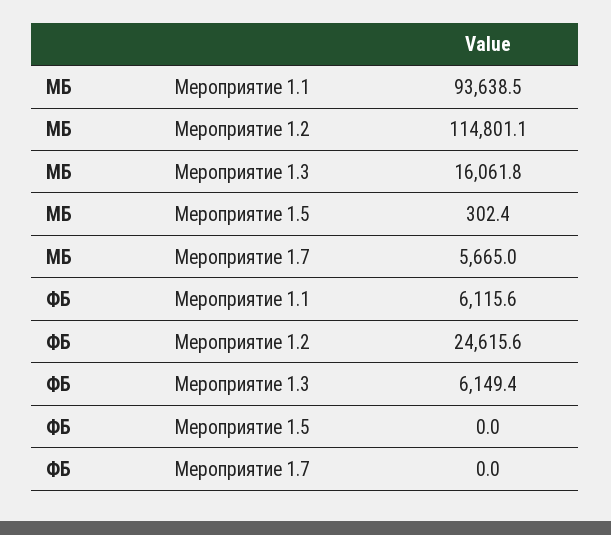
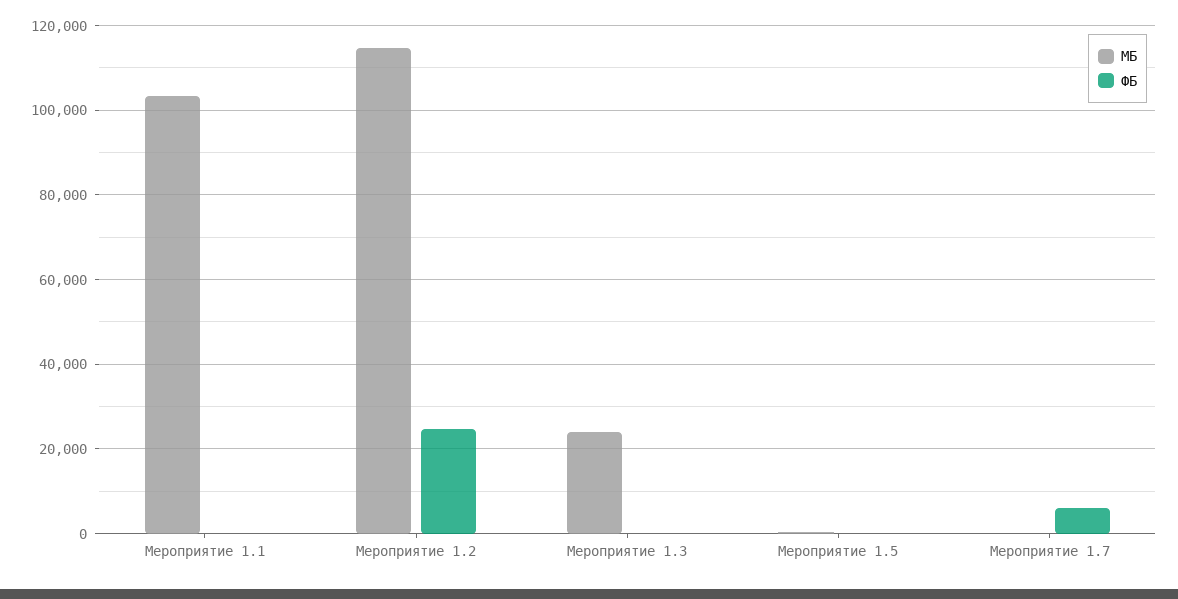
  {
    "МБ": {
-     "Мероприятие 1.1": 93638.5,
+     "Мероприятие 1.1": 104000,
      "Мероприятие 1.2": 114801.1,
-     "Мероприятие 1.3": 16061.8,
+     "Мероприятие 1.3": 24000,
      "Мероприятие 1.5": 302.4,
-     "Мероприятие 1.7": 5665
+     "Мероприятие 1.7": 0
    },
    "ФБ": {
-     "Мероприятие 1.1": 6115.6,
+     "Мероприятие 1.1": 0,
      "Мероприятие 1.2": 24615.6,
-     "Мероприятие 1.3": 6149.4,
+     "Мероприятие 1.3": 0,
      "Мероприятие 1.5": 0,
-     "Мероприятие 1.7": 0
+     "Мероприятие 1.7": 6000
    }
  }

